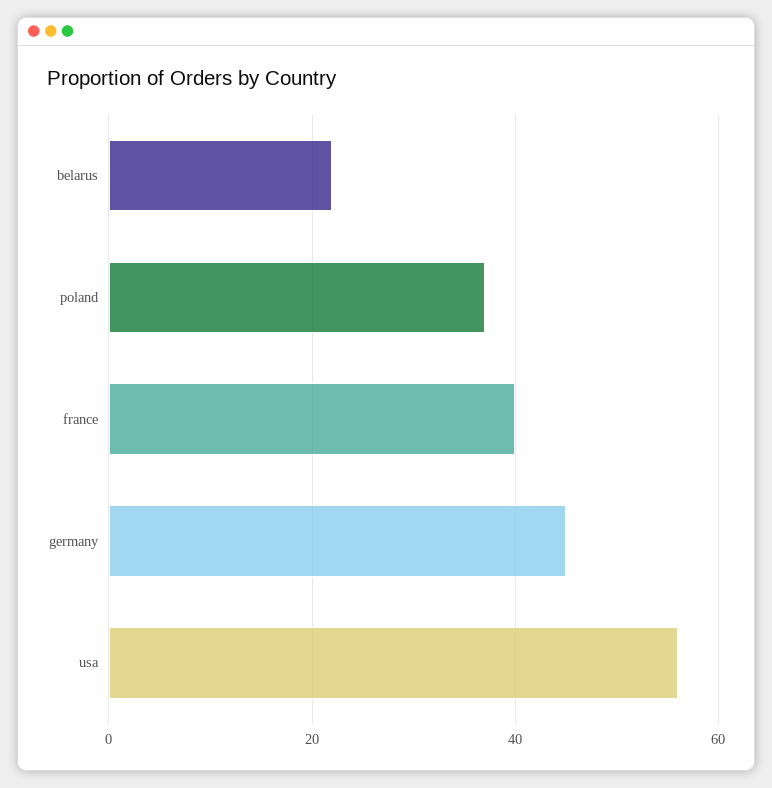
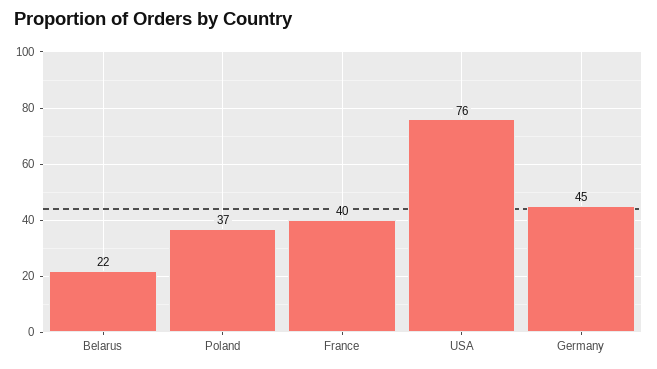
  {
    "belarus": 22,
    "poland": 37,
    "france": 40,
    "germany": 45,
-   "usa": 55
+   "usa": 76
  }

